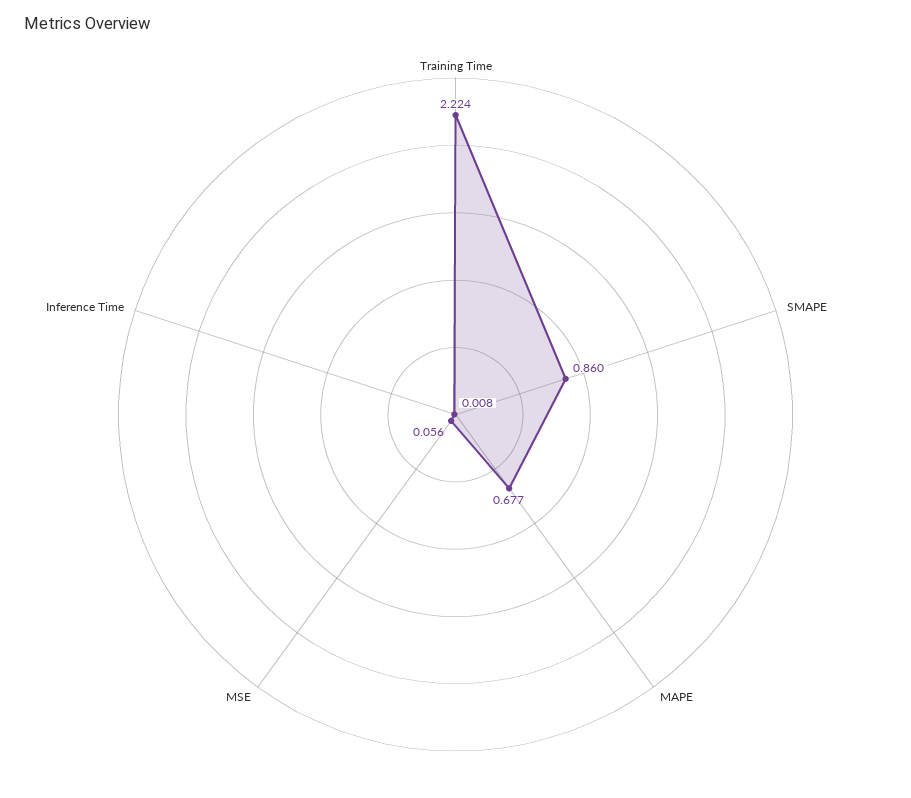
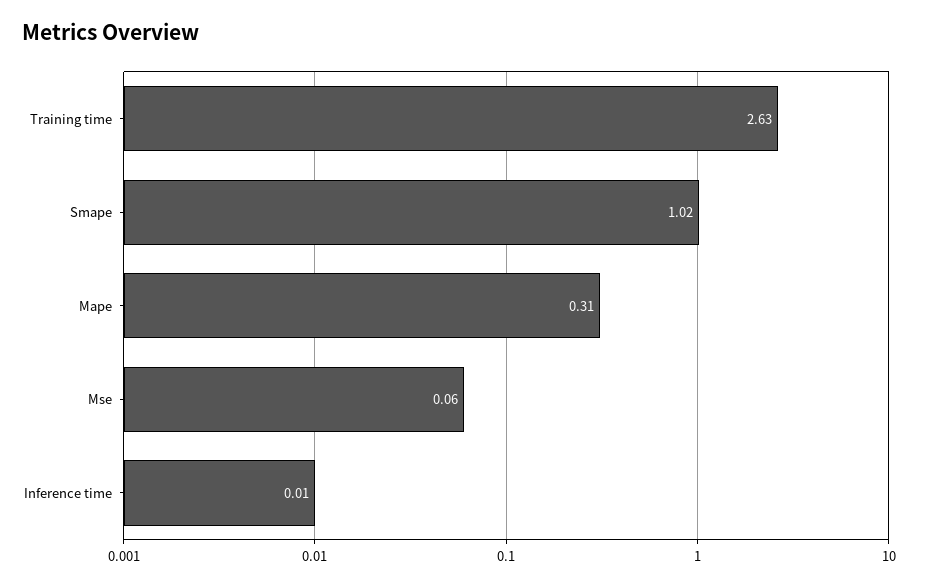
  {
-   "Training Time": 2.224,
+   "Training Time": 2.63,
-   "SMAPE": 0.86,
+   "SMAPE": 1.02,
-   "MAPE": 0.677,
+   "MAPE": 0.31,
    "MSE": 0.056,
    "Inference Time": 0.008
  }

